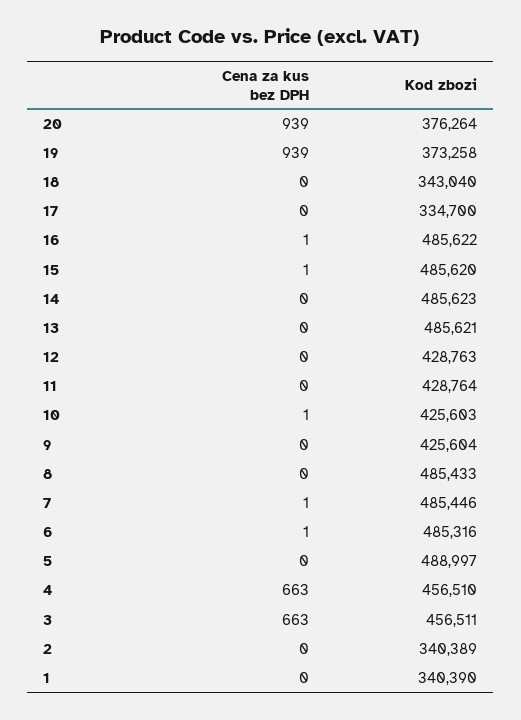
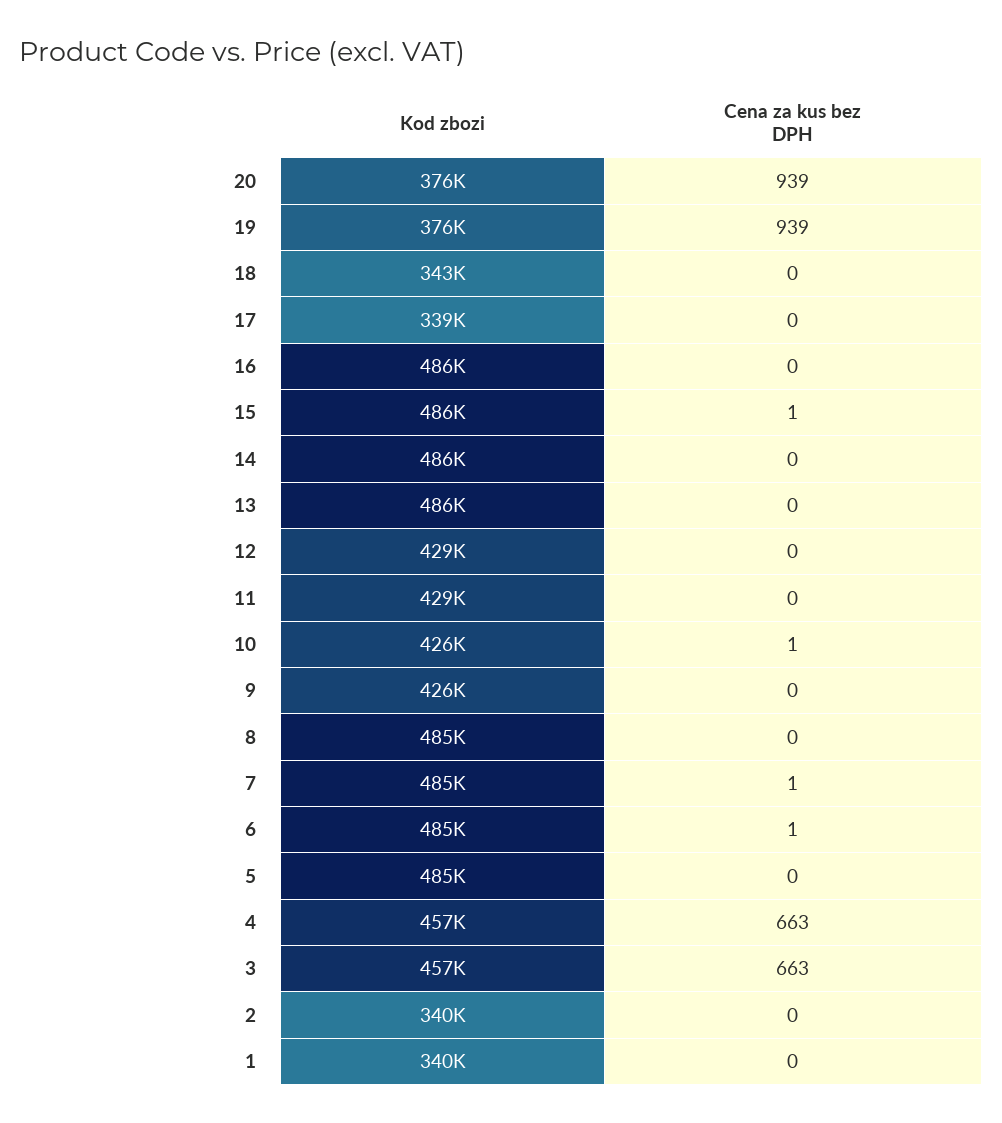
  {
    "Cena za kus bez DPH": {
      "20": 939,
      "19": 939,
      "18": 0,
      "17": 0,
-     "16": 1,
+     "16": 0,
      "15": 1,
      "14": 0,
      "13": 0,
      "12": 0,
      "11": 0,
      "10": 1,
      "9": 0,
      "8": 0,
      "7": 1,
      "6": 1,
      "5": 0,
      "4": 663,
      "3": 663,
      "2": 0,
      "1": 0
    },
    "Kod zbozi": {
      "20": 376264,
-     "19": 373258,
+     "19": 376000,
      "18": 343040,
-     "17": 334700,
+     "17": 339000,
      "16": 485622,
      "15": 485620,
      "14": 485623,
      "13": 485621,
      "12": 428763,
      "11": 428764,
      "10": 425603,
      "9": 425604,
      "8": 485433,
      "7": 485446,
      "6": 485316,
-     "5": 488997,
+     "5": 485000,
      "4": 456510,
      "3": 456511,
      "2": 340389,
      "1": 340390
    }
  }

